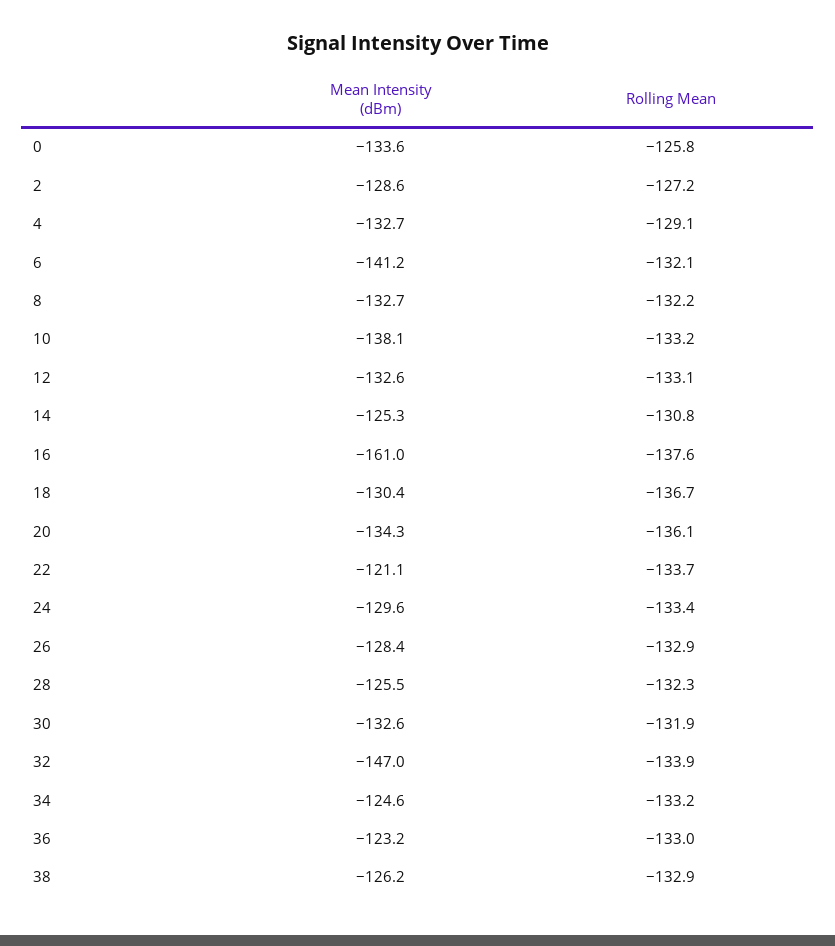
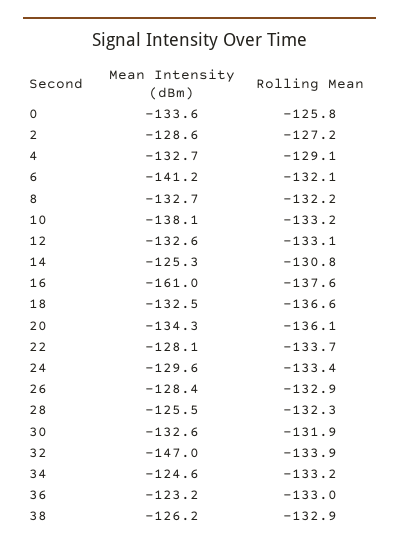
  {
    "Mean Intensity (dBm)": {
      "0": -133.6,
      "2": -128.6,
      "4": -132.7,
      "6": -141.2,
      "8": -132.7,
      "10": -138.1,
      "12": -132.6,
      "14": -125.3,
      "16": -161,
-     "18": -130.4,
+     "18": -132.5,
      "20": -134.3,
-     "22": -121.1,
+     "22": -128.1,
      "24": -129.6,
      "26": -128.4,
      "28": -125.5,
      "30": -132.6,
      "32": -147,
      "34": -124.6,
      "36": -123.2,
      "38": -126.2
    },
    "Rolling Mean": {
      "0": -125.8,
      "2": -127.2,
      "4": -129.1,
      "6": -132.1,
      "8": -132.2,
      "10": -133.2,
      "12": -133.1,
      "14": -130.8,
      "16": -137.6,
-     "18": -136.7,
+     "18": -136.6,
      "20": -136.1,
      "22": -133.7,
      "24": -133.4,
      "26": -132.9,
      "28": -132.3,
      "30": -131.9,
      "32": -133.9,
      "34": -133.2,
      "36": -133,
      "38": -132.9
    }
  }

